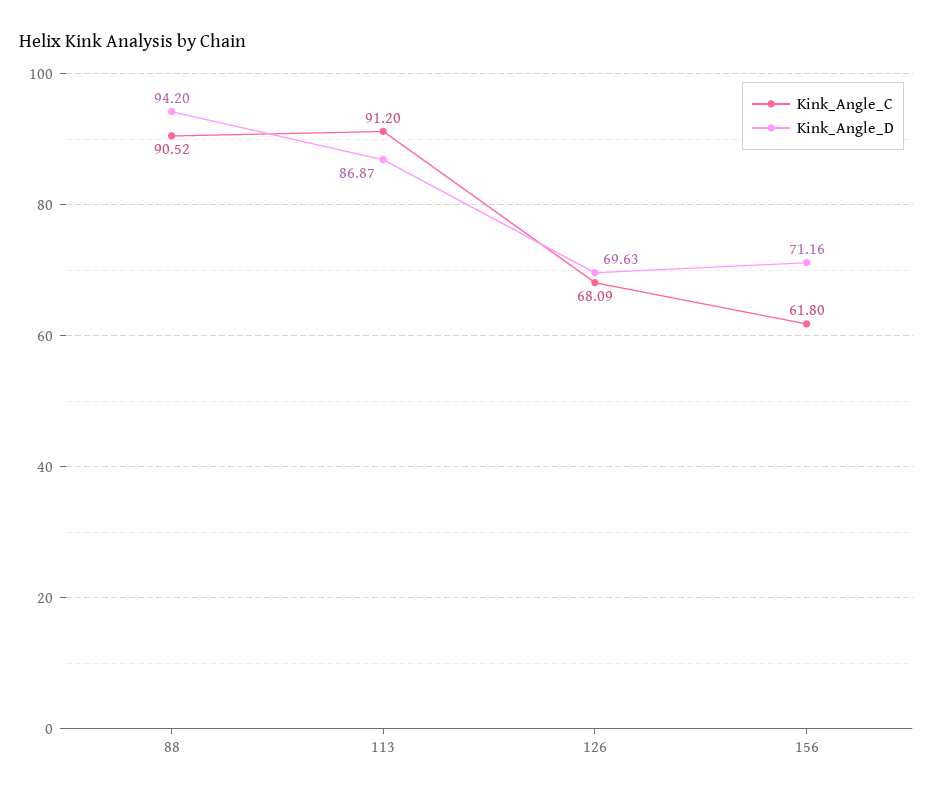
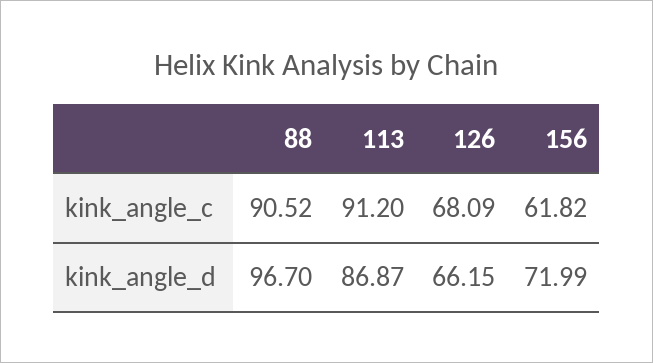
  {
    "Kink_Angle_C": {
      "88": 90.52,
      "113": 91.2,
      "126": 68.09,
-     "156": 61.8
+     "156": 61.82
    },
    "Kink_Angle_D": {
-     "88": 94.2,
+     "88": 96.7,
      "113": 86.87,
-     "126": 69.63,
+     "126": 66.15,
-     "156": 71.16
+     "156": 71.99
    }
  }

